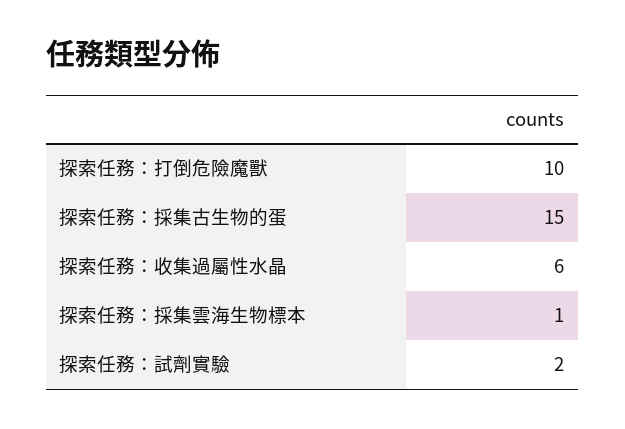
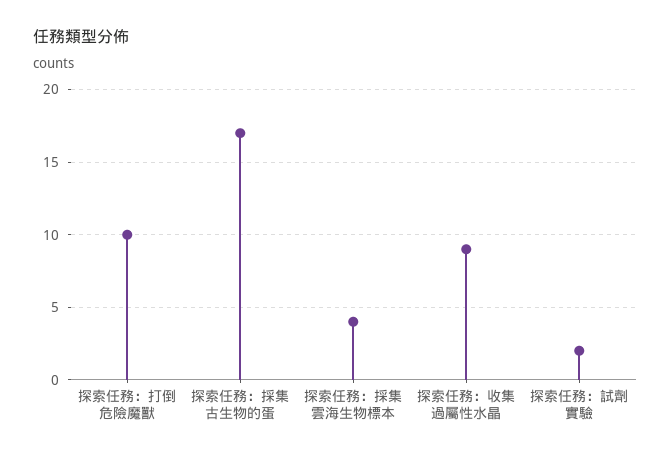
  {
    "探索任務：打倒危險魔獸": 10,
-   "探索任務：採集古生物的蛋": 15,
+   "探索任務：採集古生物的蛋": 17,
-   "探索任務：收集過屬性水晶": 6,
+   "探索任務：收集過屬性水晶": 9,
-   "探索任務：採集雲海生物標本": 1,
+   "探索任務：採集雲海生物標本": 4,
    "探索任務：試劑實驗": 2
  }

